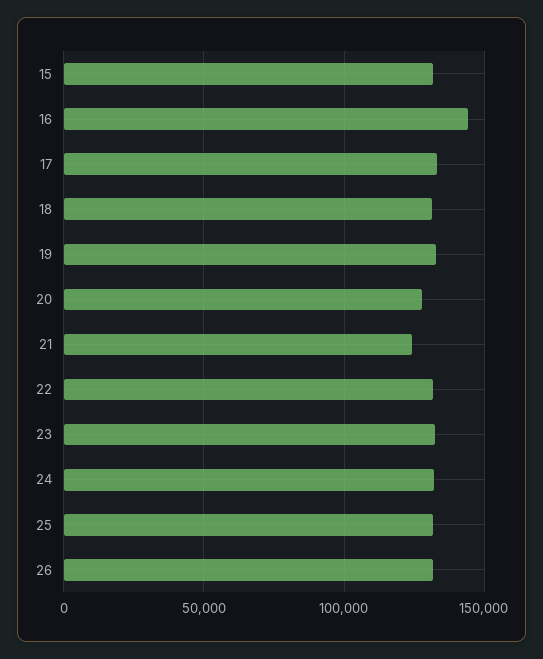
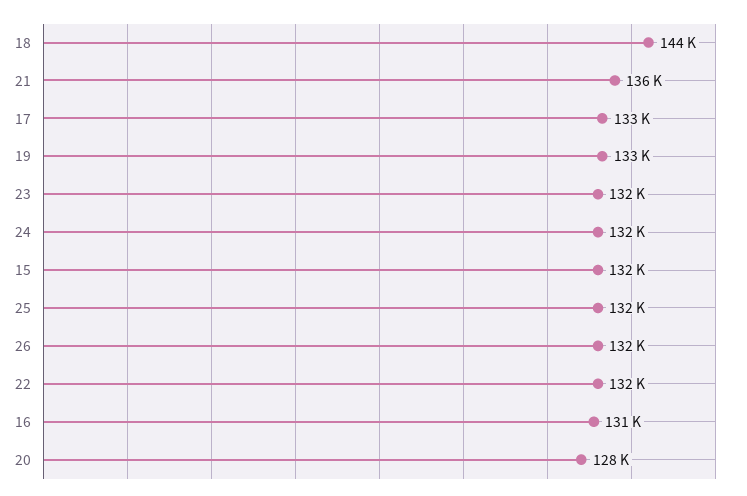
  {
    "15": 132000,
-   "16": 145000,
+   "16": 131000,
    "17": 133000,
-   "18": 130000,
+   "18": 144000,
    "19": 133000,
    "20": 128000,
-   "21": 125000,
+   "21": 136000,
    "22": 132000,
    "23": 132000,
    "24": 132000,
    "25": 132000,
    "26": 132000
  }

